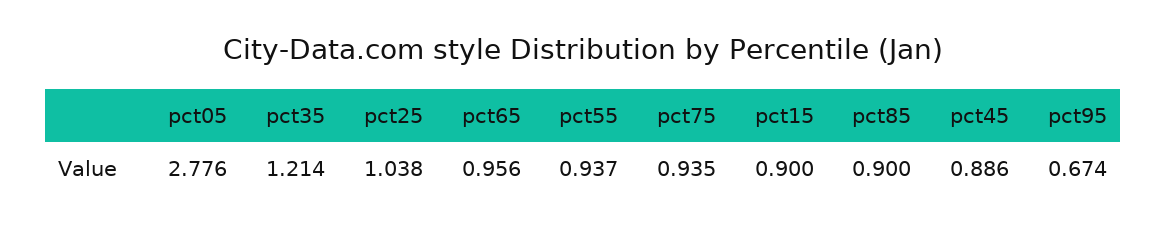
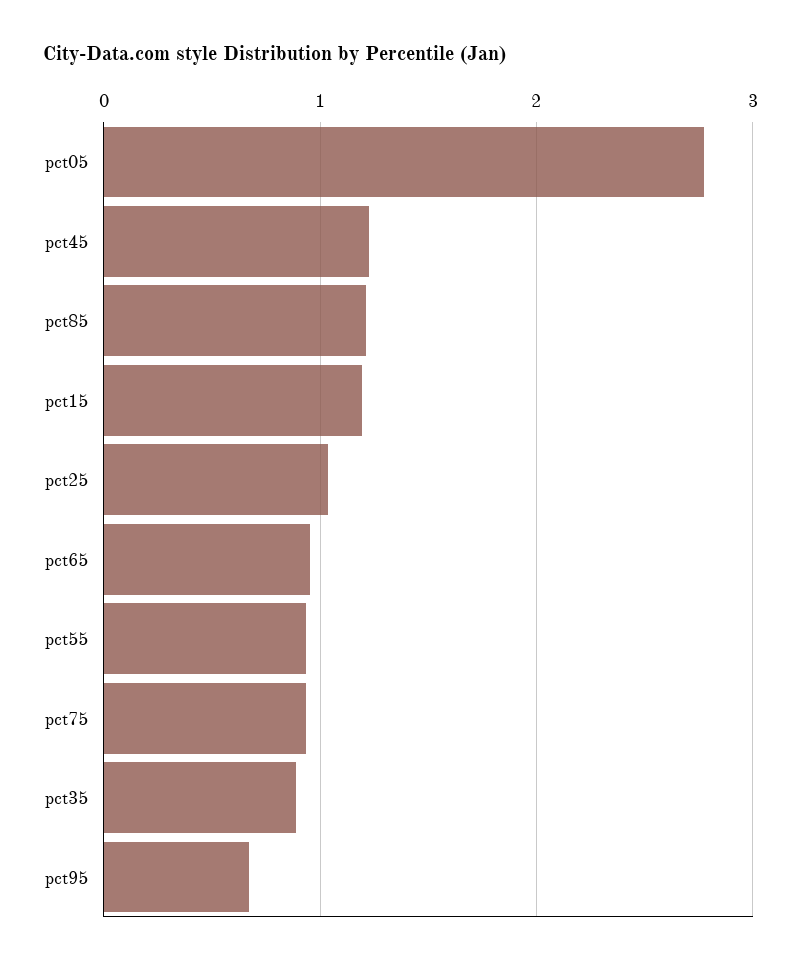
  {
    "pct05": 2.776,
-   "pct35": 1.214,
+   "pct35": 0.9,
    "pct25": 1.038,
    "pct65": 0.956,
    "pct55": 0.937,
    "pct75": 0.935,
-   "pct15": 0.9,
+   "pct15": 1.2,
-   "pct85": 0.9,
+   "pct85": 1.2,
-   "pct45": 0.886,
+   "pct45": 1.2,
    "pct95": 0.674
  }

